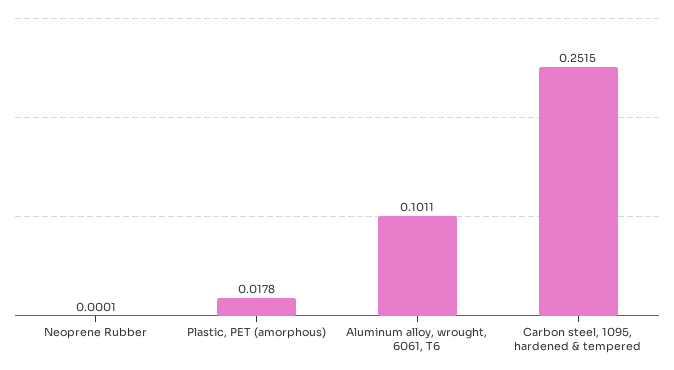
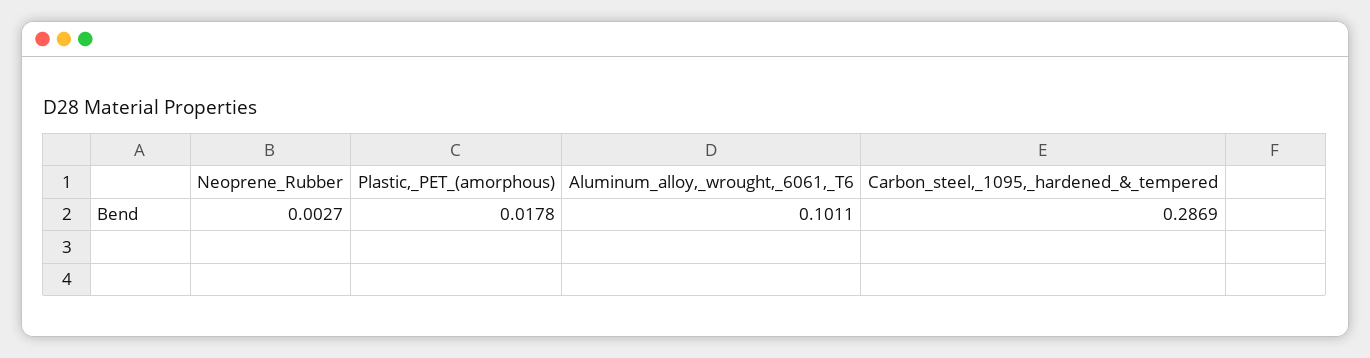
  {
-   "Neoprene Rubber": 0.0001,
+   "Neoprene Rubber": 0.0027,
    "Plastic, PET (amorphous)": 0.0178,
    "Aluminum alloy, wrought, 6061, T6": 0.1011,
-   "Carbon steel, 1095, hardened & tempered": 0.2515
+   "Carbon steel, 1095, hardened & tempered": 0.2869
  }

